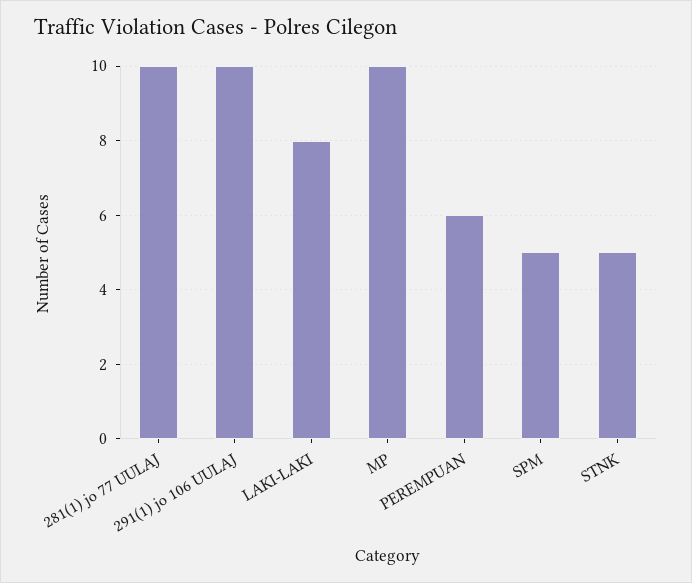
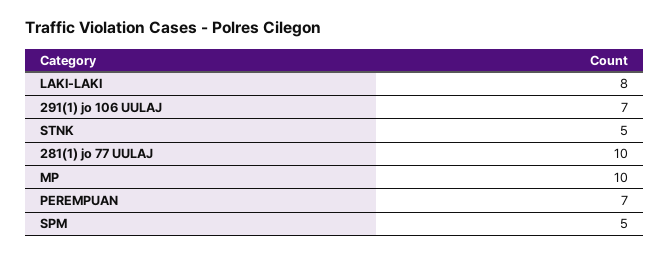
  {
    "281(1) jo 77 UULAJ": 10,
-   "291(1) jo 106 UULAJ": 10,
+   "291(1) jo 106 UULAJ": 7,
    "LAKI-LAKI": 8,
    "MP": 10,
-   "PEREMPUAN": 6,
+   "PEREMPUAN": 7,
    "SPM": 5,
    "STNK": 5
  }

